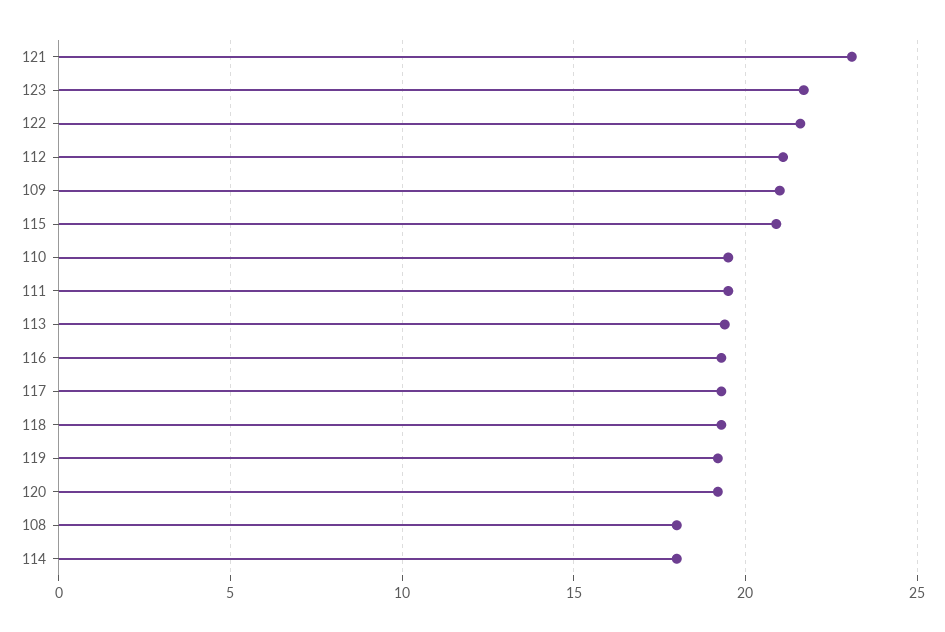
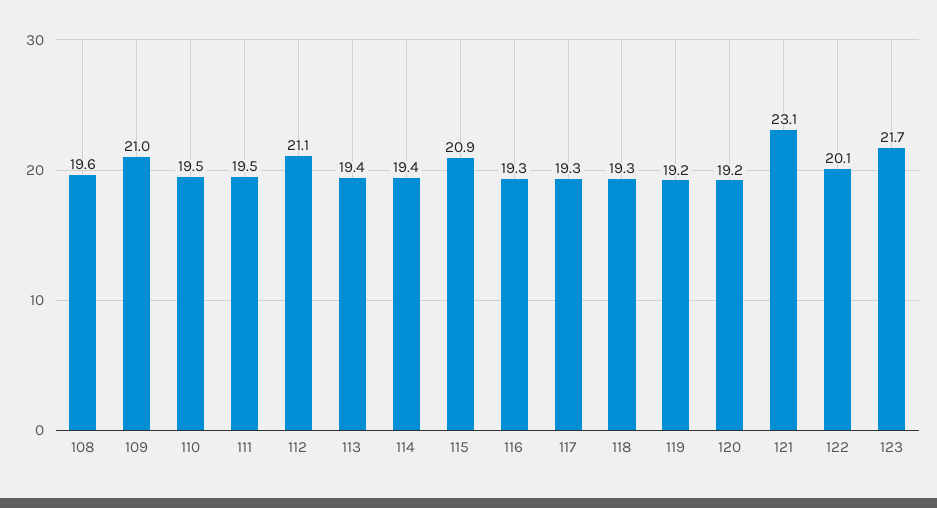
  {
    "121": 23.1,
    "123": 21.7,
-   "122": 21.5,
+   "122": 20.1,
    "112": 21.1,
    "109": 21,
    "115": 20.9,
    "110": 19.5,
    "111": 19.5,
    "113": 19.4,
    "116": 19.3,
    "117": 19.3,
    "118": 19.3,
    "119": 19.2,
    "120": 19.2,
-   "108": 18,
+   "108": 19.6,
-   "114": 18
+   "114": 19.4
  }

